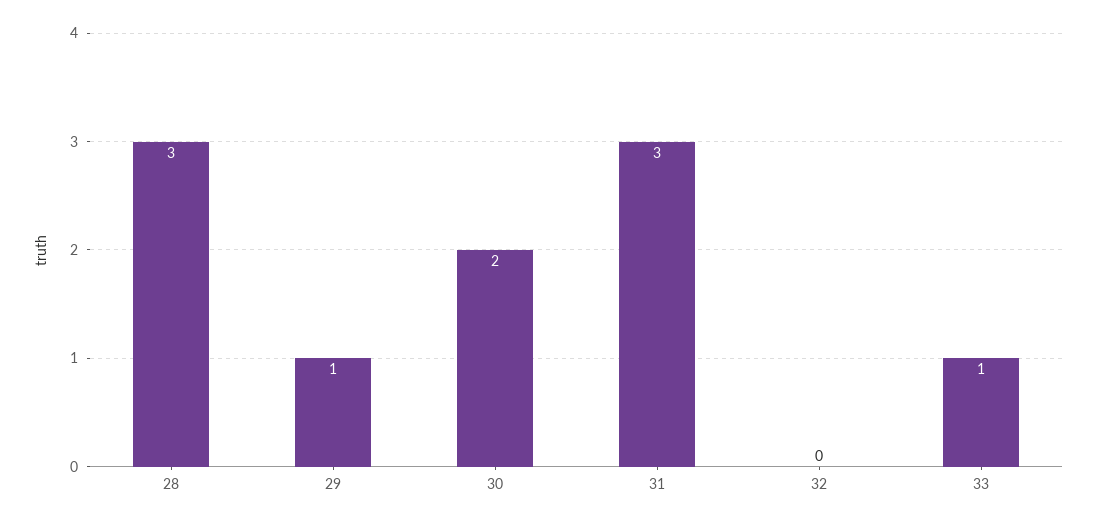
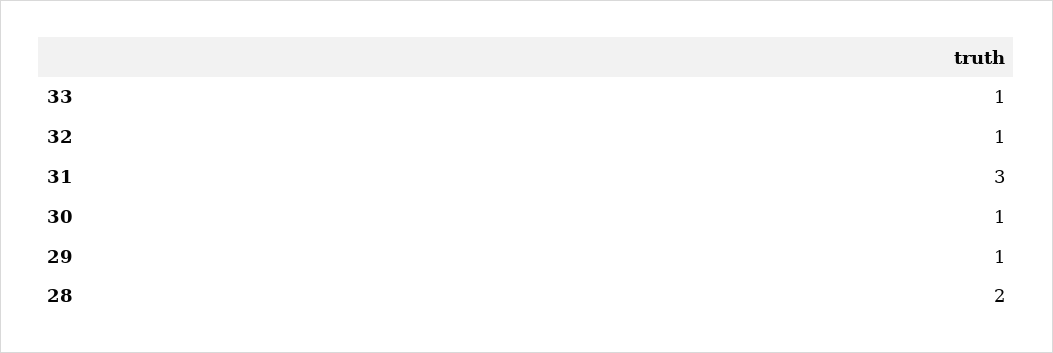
  {
-   "28": 3,
+   "28": 2,
    "29": 1,
-   "30": 2,
+   "30": 1,
    "31": 3,
-   "32": 0,
+   "32": 1,
    "33": 1
  }

